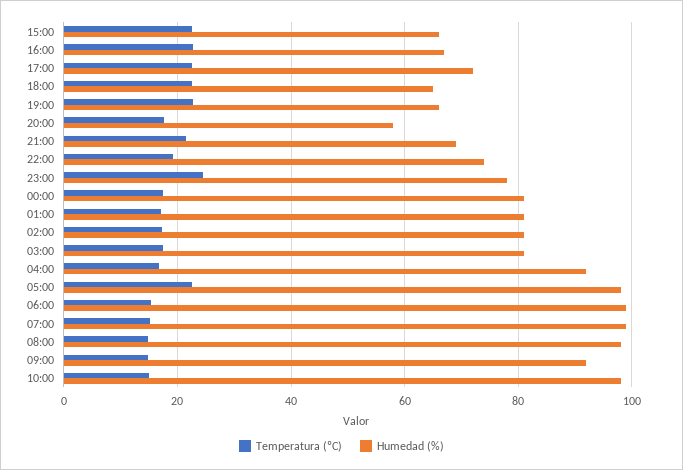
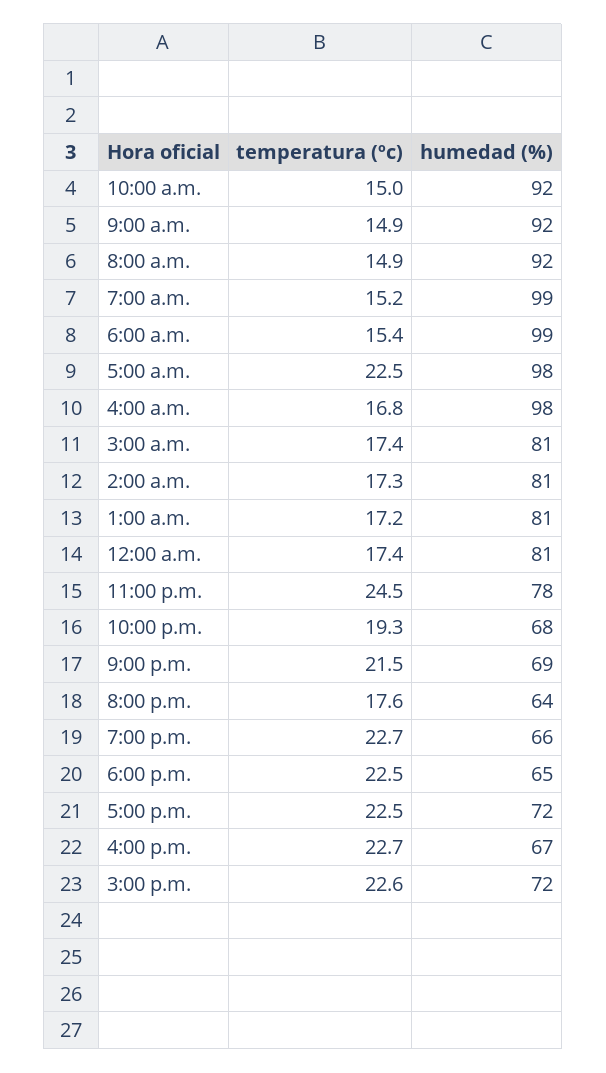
  {
    "Temperatura (ºC)": {
      "15:00": 22.6,
      "16:00": 22.7,
      "17:00": 22.5,
      "18:00": 22.5,
      "19:00": 22.7,
      "20:00": 17.6,
      "21:00": 21.5,
      "22:00": 19.3,
      "23:00": 24.5,
      "00:00": 17.4,
      "01:00": 17.2,
      "02:00": 17.3,
      "03:00": 17.4,
      "04:00": 16.8,
      "05:00": 22.5,
      "06:00": 15.4,
      "07:00": 15.2,
      "08:00": 14.9,
      "09:00": 14.9,
      "10:00": 15
    },
    "Humedad (%)": {
-     "15:00": 66,
+     "15:00": 72,
      "16:00": 67,
      "17:00": 72,
      "18:00": 65,
      "19:00": 66,
-     "20:00": 58,
+     "20:00": 64,
      "21:00": 69,
-     "22:00": 74,
+     "22:00": 68,
      "23:00": 78,
      "00:00": 81,
      "01:00": 81,
      "02:00": 81,
      "03:00": 81,
-     "04:00": 92,
+     "04:00": 98,
      "05:00": 98,
      "06:00": 99,
      "07:00": 99,
-     "08:00": 98,
+     "08:00": 92,
      "09:00": 92,
-     "10:00": 98
+     "10:00": 92
    }
  }

